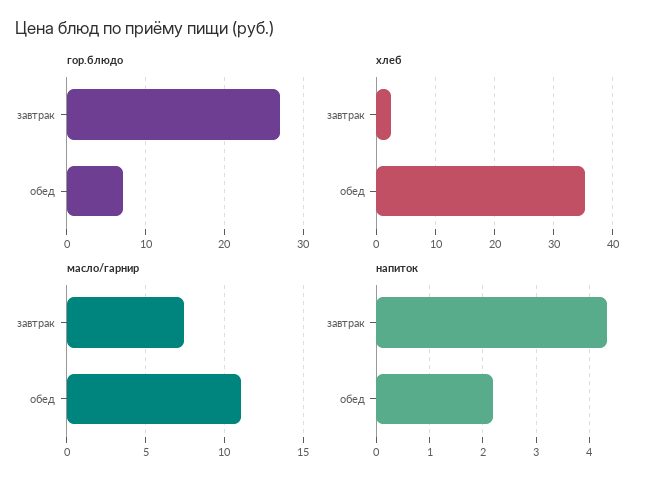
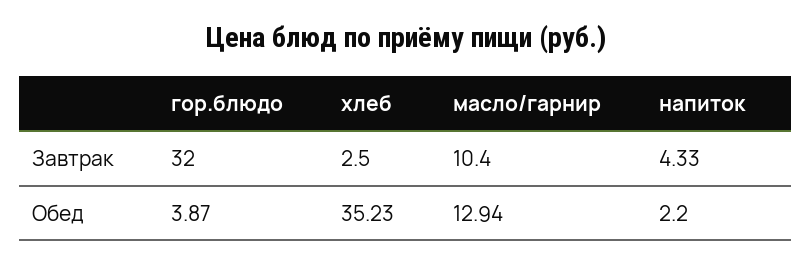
  {
    "гор.блюдо": {
-     "завтрак": 27,
+     "завтрак": 32,
-     "обед": 7
+     "обед": 3.87
    },
    "хлеб": {
      "завтрак": 2.5,
      "обед": 35.23
    },
    "масло/гарнир": {
-     "завтрак": 7.5,
+     "завтрак": 10.4,
-     "обед": 11
+     "обед": 12.94
    },
    "напиток": {
      "завтрак": 4.33,
      "обед": 2.2
    }
  }

